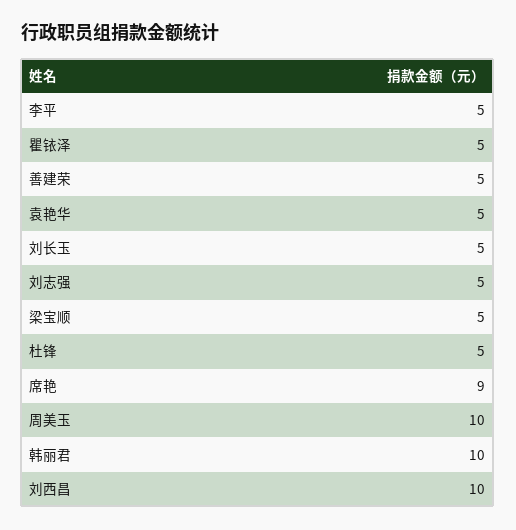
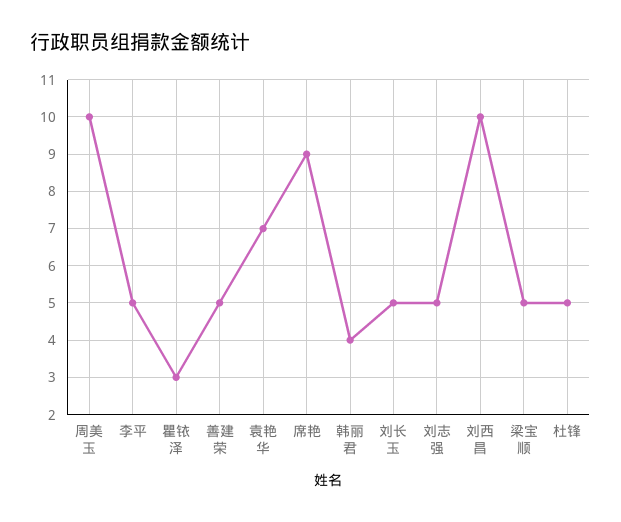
  {
    "李平": 5,
-   "瞿铱泽": 5,
+   "瞿铱泽": 3,
    "善建荣": 5,
-   "袁艳华": 5,
+   "袁艳华": 7,
    "刘长玉": 5,
    "刘志强": 5,
    "梁宝顺": 5,
    "杜锋": 5,
    "席艳": 9,
    "周美玉": 10,
-   "韩丽君": 10,
+   "韩丽君": 4,
    "刘西昌": 10
  }

